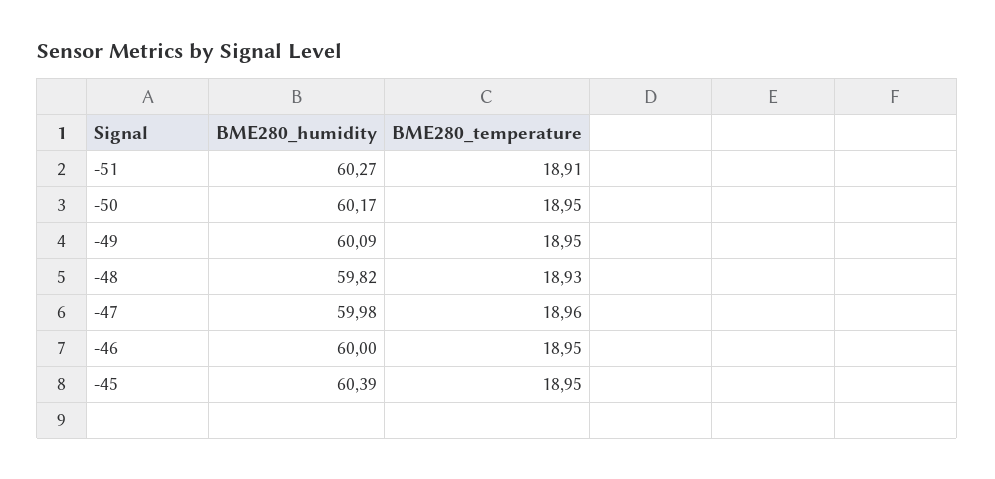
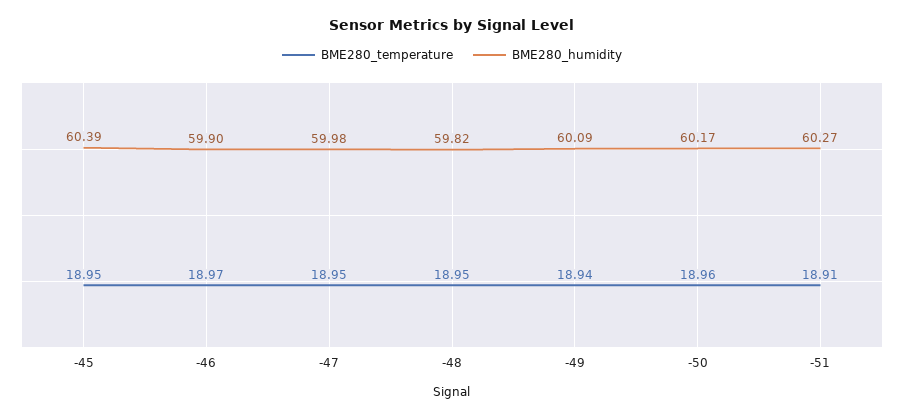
  {
    "BME280_humidity": {
      "-51": 60.27,
      "-50": 60.17,
      "-49": 60.09,
      "-48": 59.82,
      "-47": 59.98,
-     "-46": 60,
+     "-46": 59.9,
      "-45": 60.39
    },
    "BME280_temperature": {
      "-51": 18.91,
-     "-50": 18.95,
+     "-50": 18.96,
-     "-49": 18.95,
+     "-49": 18.94,
-     "-48": 18.93,
+     "-48": 18.95,
-     "-47": 18.96,
+     "-47": 18.95,
-     "-46": 18.95,
+     "-46": 18.97,
      "-45": 18.95
    }
  }

